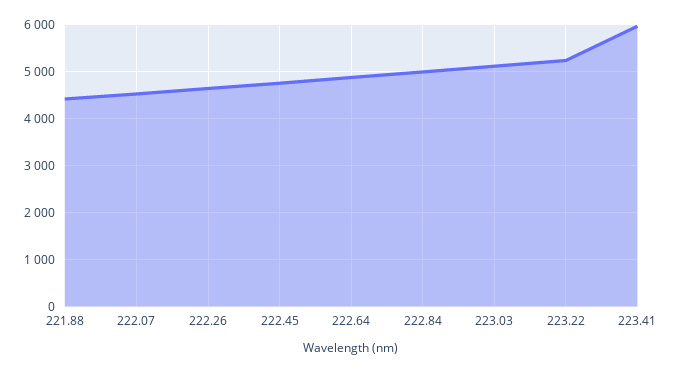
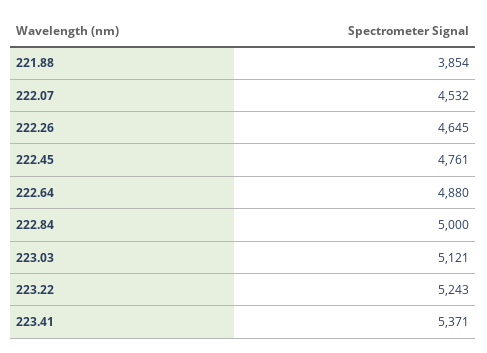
  {
-   "221.88": 4400,
+   "221.88": 3854,
    "222.07": 4532,
    "222.26": 4645,
    "222.45": 4761,
    "222.64": 4880,
    "222.84": 5000,
    "223.03": 5121,
    "223.22": 5243,
-   "223.41": 6000
+   "223.41": 5371
  }

